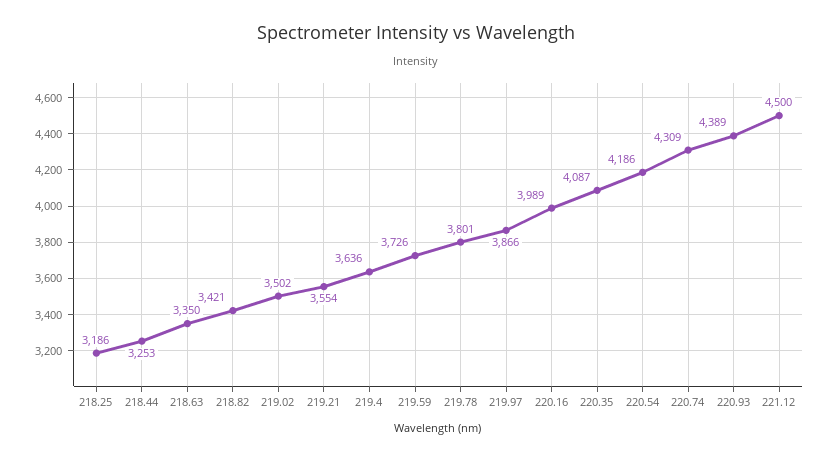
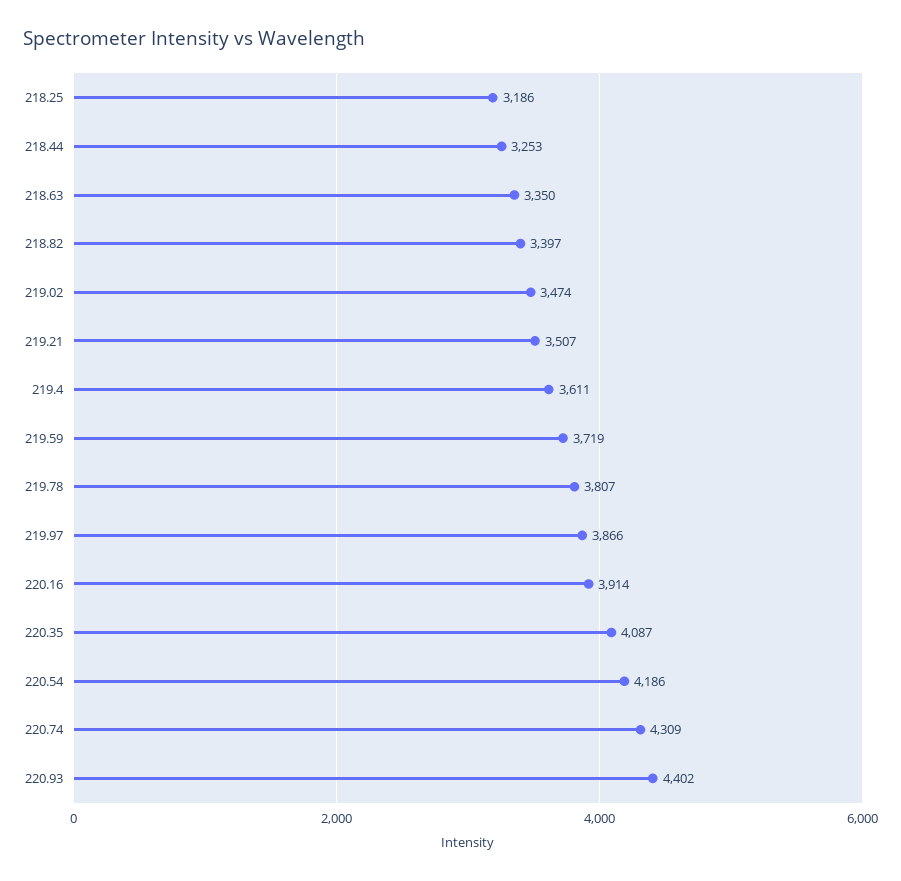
  {
    "218.25": 3186,
    "218.44": 3253,
    "218.63": 3350,
-   "218.82": 3421,
+   "218.82": 3397,
-   "219.02": 3502,
+   "219.02": 3474,
-   "219.21": 3554,
+   "219.21": 3507,
-   "219.4": 3636,
+   "219.4": 3611,
-   "219.59": 3726,
+   "219.59": 3719,
-   "219.78": 3801,
+   "219.78": 3807,
    "219.97": 3866,
-   "220.16": 3989,
+   "220.16": 3914,
    "220.35": 4087,
    "220.54": 4186,
    "220.74": 4309,
-   "220.93": 4389,
+   "220.93": 4402
-   "221.12": 4500
  }

